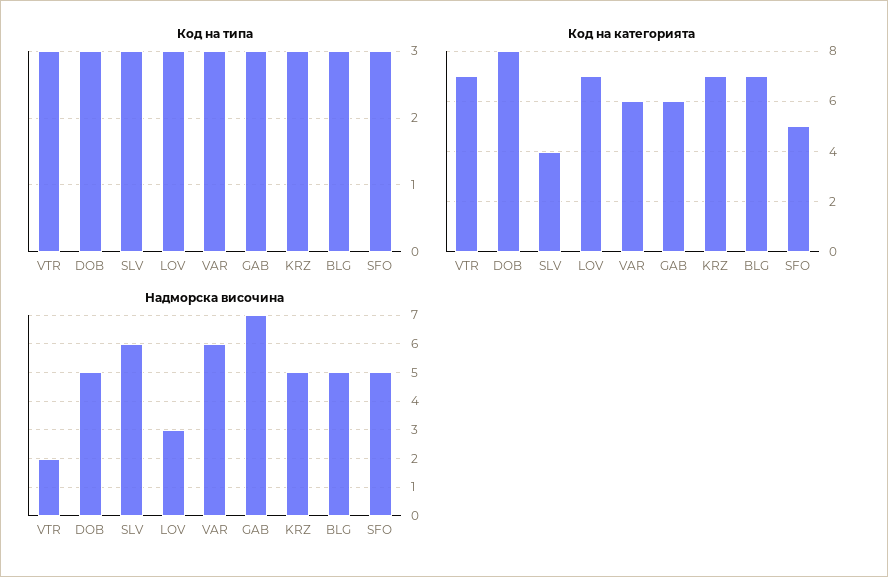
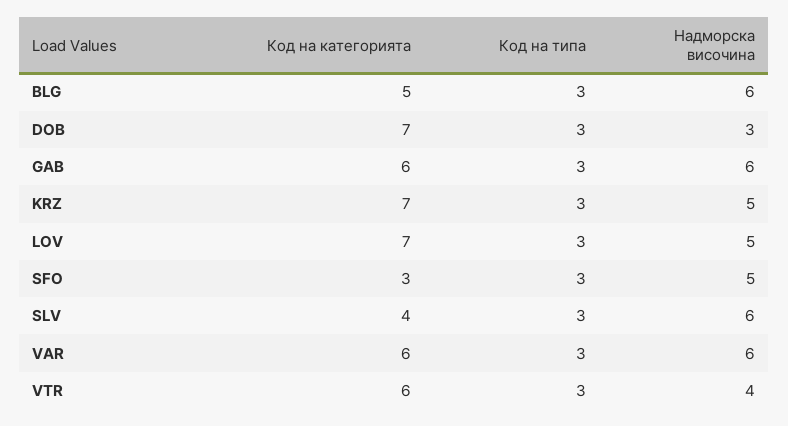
  {
    "Код на типа": {
      "VTR": 3,
      "DOB": 3,
      "SLV": 3,
      "LOV": 3,
      "VAR": 3,
      "GAB": 3,
      "KRZ": 3,
      "BLG": 3,
      "SFO": 3
    },
    "Код на категорията": {
-     "VTR": 7,
+     "VTR": 6,
-     "DOB": 8,
+     "DOB": 7,
      "SLV": 4,
      "LOV": 7,
      "VAR": 6,
      "GAB": 6,
      "KRZ": 7,
-     "BLG": 7,
+     "BLG": 5,
-     "SFO": 5
+     "SFO": 3
    },
    "Надморска височина": {
-     "VTR": 2,
+     "VTR": 4,
-     "DOB": 5,
+     "DOB": 3,
      "SLV": 6,
-     "LOV": 3,
+     "LOV": 5,
      "VAR": 6,
-     "GAB": 7,
+     "GAB": 6,
      "KRZ": 5,
-     "BLG": 5,
+     "BLG": 6,
      "SFO": 5
    }
  }

